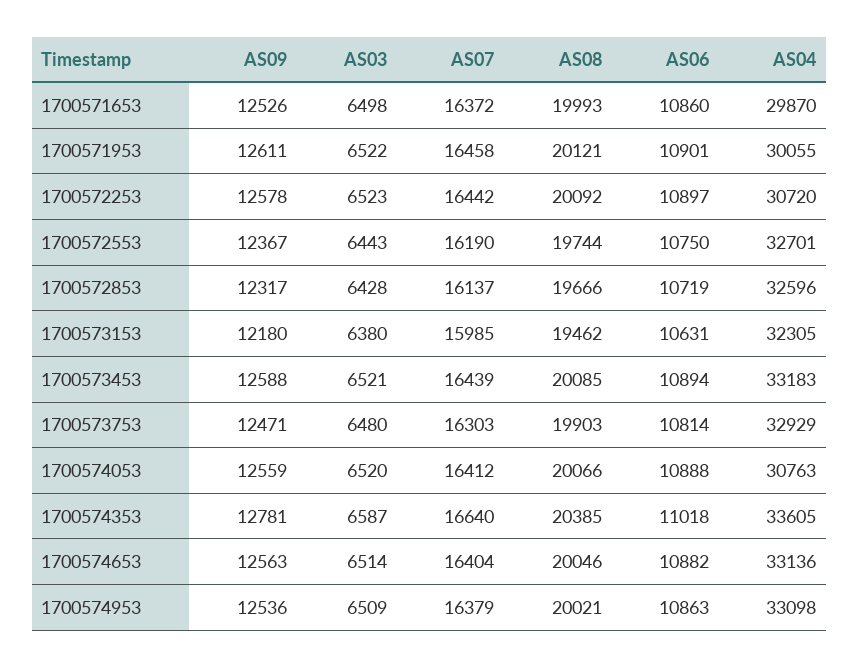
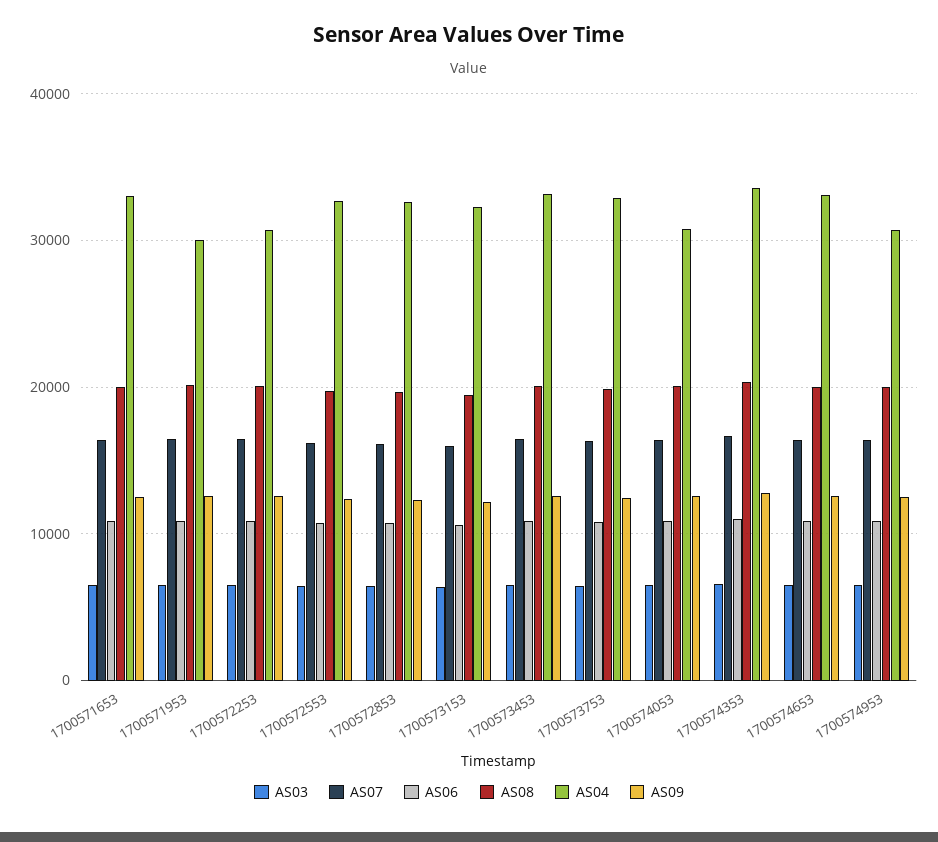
  {
    "AS09": {
      "1700571653": 12526,
      "1700571953": 12611,
      "1700572253": 12578,
      "1700572553": 12367,
      "1700572853": 12317,
      "1700573153": 12180,
      "1700573453": 12588,
      "1700573753": 12471,
      "1700574053": 12559,
      "1700574353": 12781,
      "1700574653": 12563,
      "1700574953": 12536
    },
    "AS03": {
      "1700571653": 6498,
      "1700571953": 6522,
      "1700572253": 6523,
      "1700572553": 6443,
      "1700572853": 6428,
      "1700573153": 6380,
      "1700573453": 6521,
      "1700573753": 6480,
      "1700574053": 6520,
      "1700574353": 6587,
      "1700574653": 6514,
      "1700574953": 6509
    },
    "AS07": {
      "1700571653": 16372,
      "1700571953": 16458,
      "1700572253": 16442,
      "1700572553": 16190,
      "1700572853": 16137,
      "1700573153": 15985,
      "1700573453": 16439,
      "1700573753": 16303,
      "1700574053": 16412,
      "1700574353": 16640,
      "1700574653": 16404,
      "1700574953": 16379
    },
    "AS08": {
      "1700571653": 19993,
      "1700571953": 20121,
      "1700572253": 20092,
      "1700572553": 19744,
      "1700572853": 19666,
      "1700573153": 19462,
      "1700573453": 20085,
      "1700573753": 19903,
      "1700574053": 20066,
      "1700574353": 20385,
      "1700574653": 20046,
      "1700574953": 20021
    },
    "AS06": {
      "1700571653": 10860,
      "1700571953": 10901,
      "1700572253": 10897,
      "1700572553": 10750,
      "1700572853": 10719,
      "1700573153": 10631,
      "1700573453": 10894,
      "1700573753": 10814,
      "1700574053": 10888,
      "1700574353": 11018,
      "1700574653": 10882,
      "1700574953": 10863
    },
    "AS04": {
-     "1700571653": 29870,
+     "1700571653": 33000,
      "1700571953": 30055,
      "1700572253": 30720,
      "1700572553": 32701,
      "1700572853": 32596,
      "1700573153": 32305,
      "1700573453": 33183,
      "1700573753": 32929,
      "1700574053": 30763,
      "1700574353": 33605,
      "1700574653": 33136,
-     "1700574953": 33098
+     "1700574953": 31000
    }
  }

